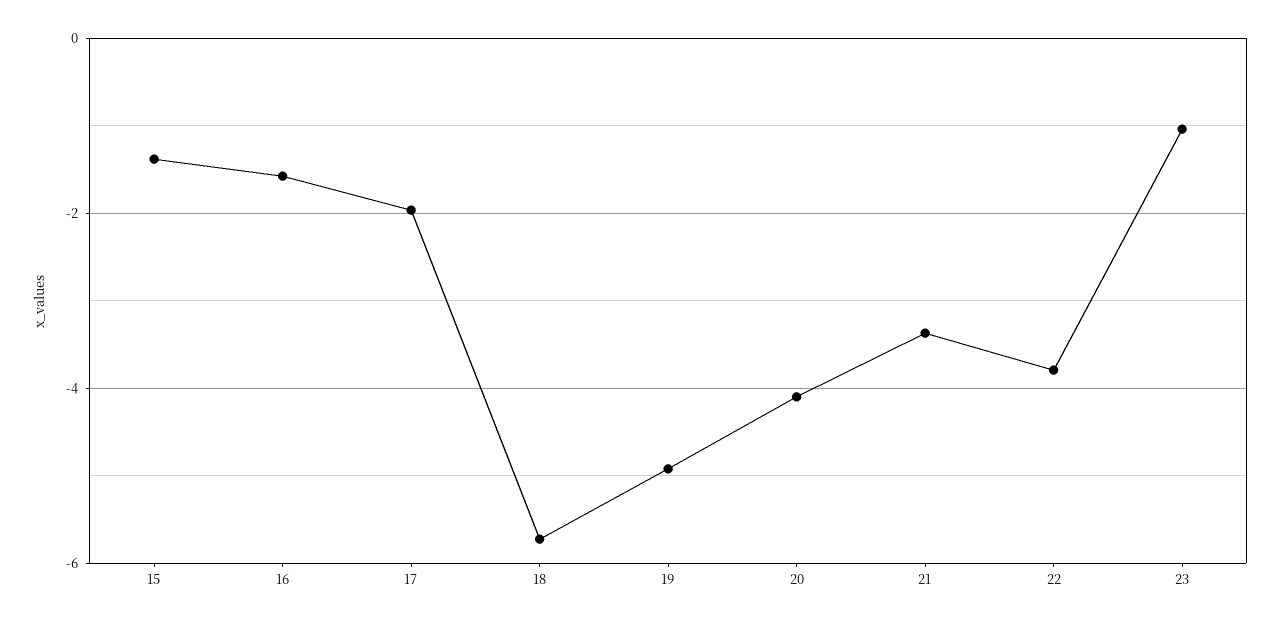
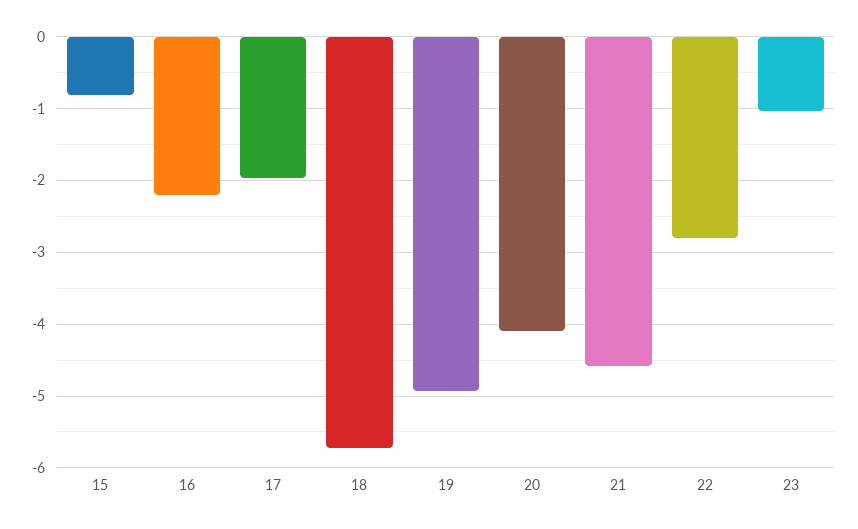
  {
-   "15": -1.4,
+   "15": -0.8,
-   "16": -1.6,
+   "16": -2.2,
    "17": -2,
    "18": -5.7,
    "19": -4.9,
    "20": -4.1,
-   "21": -3.4,
+   "21": -4.6,
-   "22": -3.8,
+   "22": -2.8,
    "23": -1
  }

